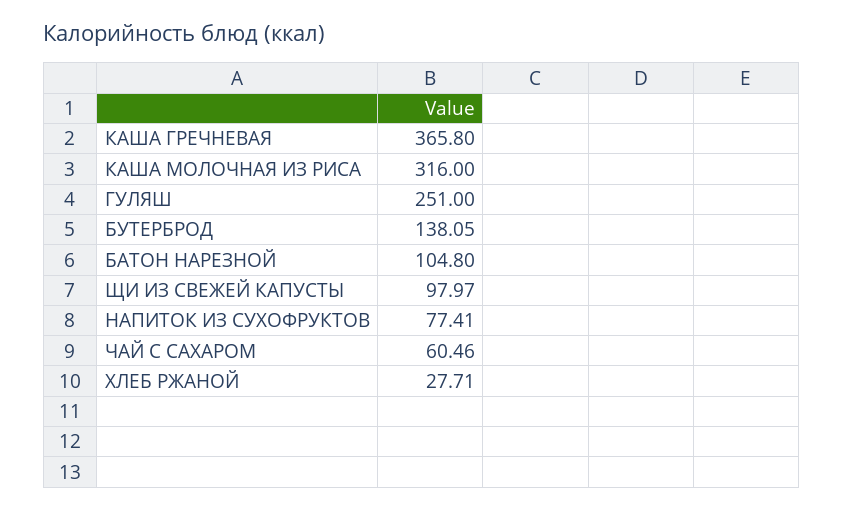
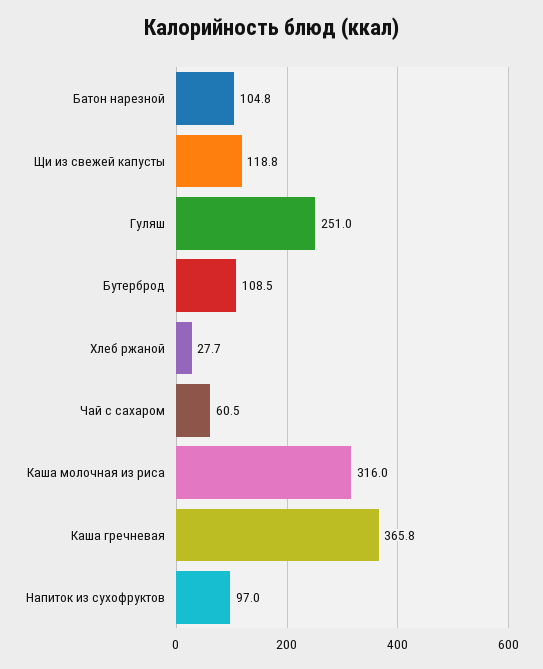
  {
    "КАША ГРЕЧНЕВАЯ": 365.8,
    "КАША МОЛОЧНАЯ ИЗ РИСА": 316,
    "ГУЛЯШ": 251,
-   "БУТЕРБРОД": 138.05,
+   "БУТЕРБРОД": 108.5,
    "БАТОН НАРЕЗНОЙ": 104.8,
-   "ЩИ ИЗ СВЕЖЕЙ КАПУСТЫ": 97.97,
+   "ЩИ ИЗ СВЕЖЕЙ КАПУСТЫ": 118.8,
-   "НАПИТОК ИЗ СУХОФРУКТОВ": 77.41,
+   "НАПИТОК ИЗ СУХОФРУКТОВ": 97,
    "ЧАЙ С САХАРОМ": 60.46,
    "ХЛЕБ РЖАНОЙ": 27.71
  }

